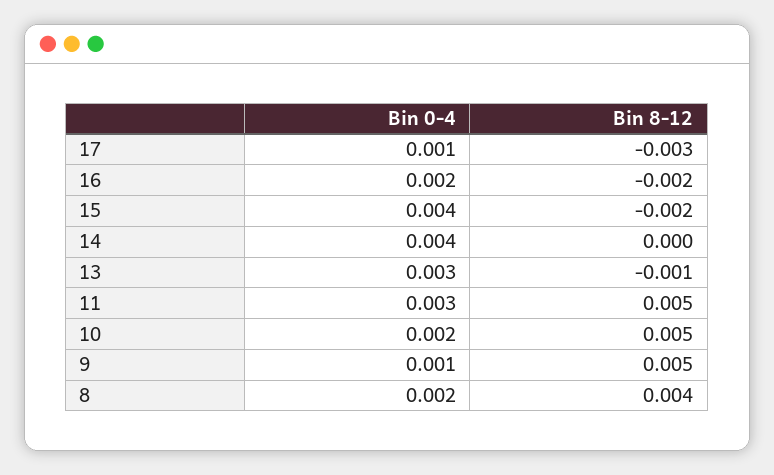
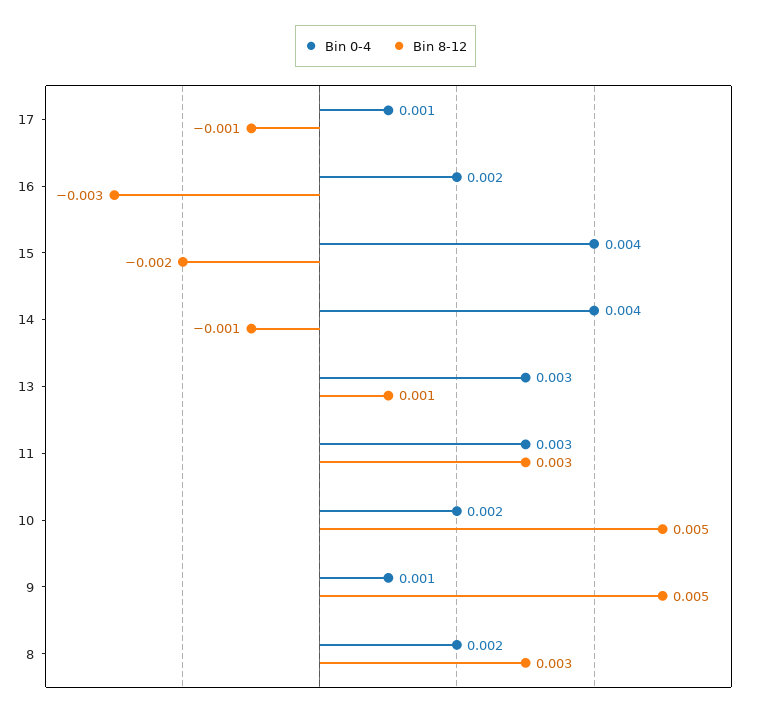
  {
    "Bin 0-4": {
      "17": 0.001,
      "16": 0.002,
      "15": 0.004,
      "14": 0.004,
      "13": 0.003,
      "11": 0.003,
      "10": 0.002,
      "9": 0.001,
      "8": 0.002
    },
    "Bin 8-12": {
-     "17": -0.003,
+     "17": -0.001,
-     "16": -0.002,
+     "16": -0.003,
      "15": -0.002,
-     "14": 0,
+     "14": -0.001,
-     "13": -0.001,
+     "13": 0.001,
-     "11": 0.005,
+     "11": 0.003,
      "10": 0.005,
      "9": 0.005,
-     "8": 0.004
+     "8": 0.003
    }
  }

